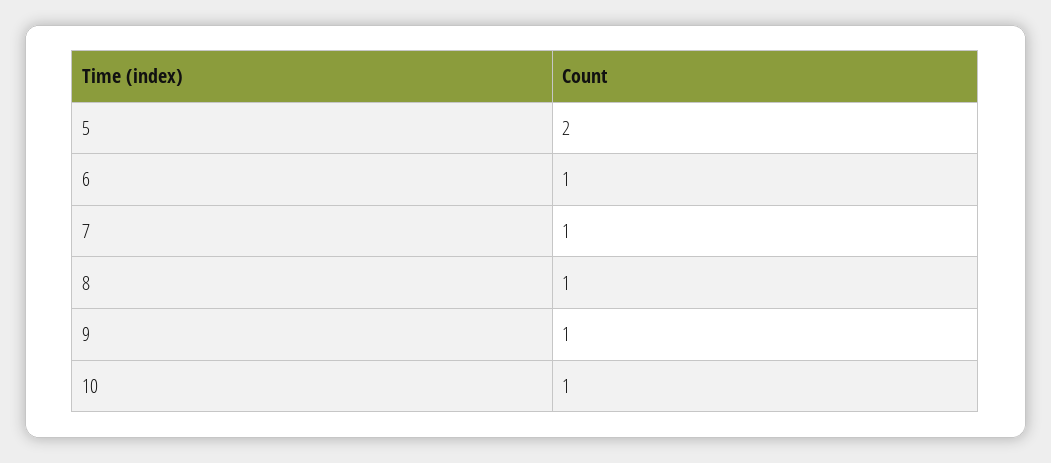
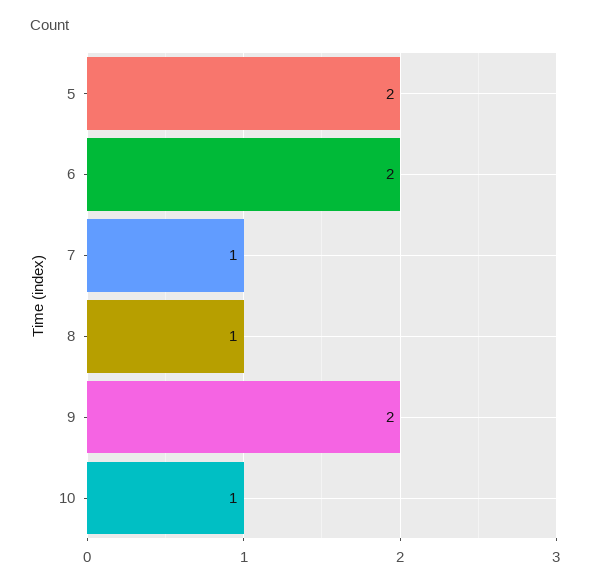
  {
    "5": 2,
-   "6": 1,
+   "6": 2,
    "7": 1,
    "8": 1,
-   "9": 1,
+   "9": 2,
    "10": 1
  }

